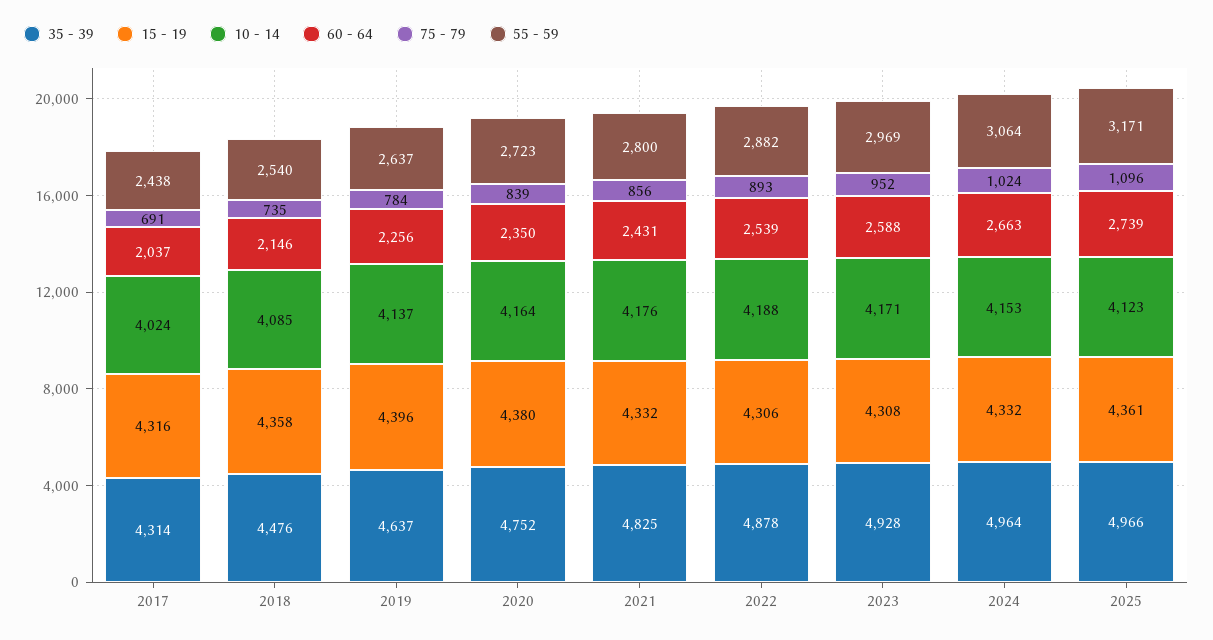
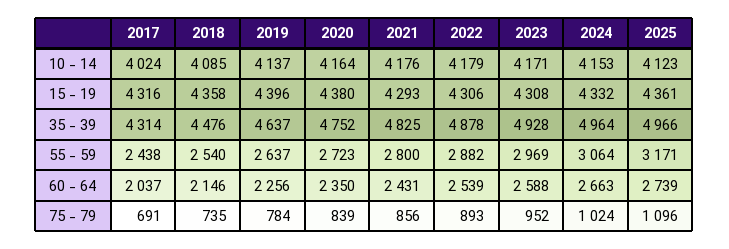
  {
    "35 - 39": {
      "2017": 4314,
      "2018": 4476,
      "2019": 4637,
      "2020": 4752,
      "2021": 4825,
      "2022": 4878,
      "2023": 4928,
      "2024": 4964,
      "2025": 4966
    },
    "15 - 19": {
      "2017": 4316,
      "2018": 4358,
      "2019": 4396,
      "2020": 4380,
-     "2021": 4332,
+     "2021": 4293,
      "2022": 4306,
      "2023": 4308,
      "2024": 4332,
      "2025": 4361
    },
    "10 - 14": {
      "2017": 4024,
      "2018": 4085,
      "2019": 4137,
      "2020": 4164,
      "2021": 4176,
-     "2022": 4188,
+     "2022": 4179,
      "2023": 4171,
      "2024": 4153,
      "2025": 4123
    },
    "60 - 64": {
      "2017": 2037,
      "2018": 2146,
      "2019": 2256,
      "2020": 2350,
      "2021": 2431,
      "2022": 2539,
      "2023": 2588,
      "2024": 2663,
      "2025": 2739
    },
    "75 - 79": {
      "2017": 691,
      "2018": 735,
      "2019": 784,
      "2020": 839,
      "2021": 856,
      "2022": 893,
      "2023": 952,
      "2024": 1024,
      "2025": 1096
    },
    "55 - 59": {
      "2017": 2438,
      "2018": 2540,
      "2019": 2637,
      "2020": 2723,
      "2021": 2800,
      "2022": 2882,
      "2023": 2969,
      "2024": 3064,
      "2025": 3171
    }
  }

